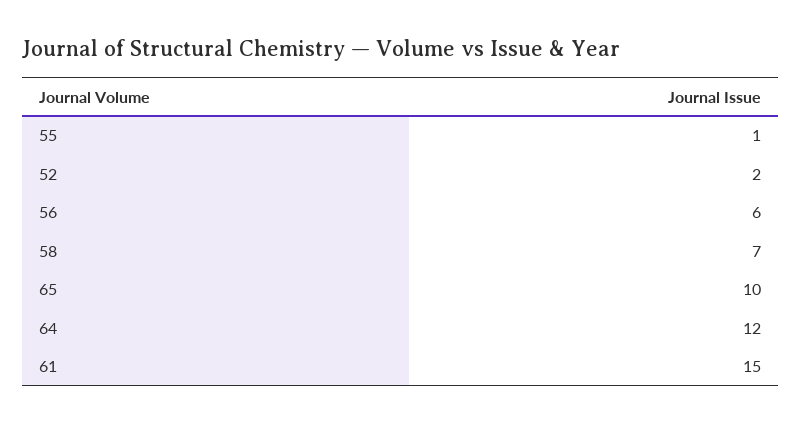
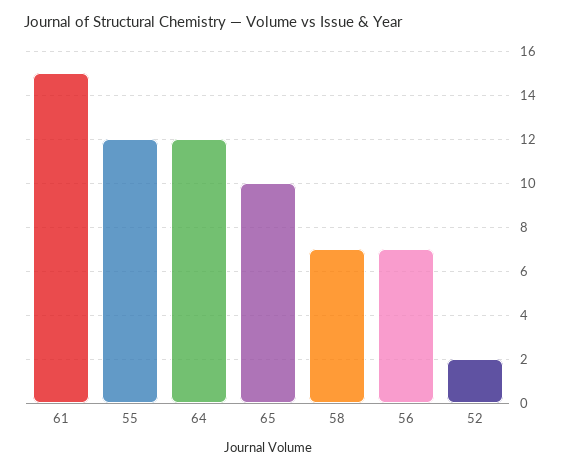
  {
-   "55": 1,
+   "55": 12,
    "52": 2,
-   "56": 6,
+   "56": 7,
    "58": 7,
    "65": 10,
    "64": 12,
    "61": 15
  }

